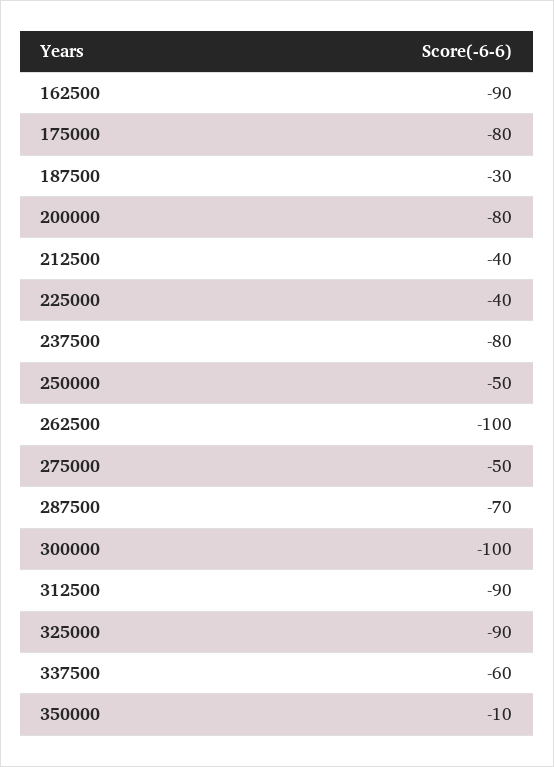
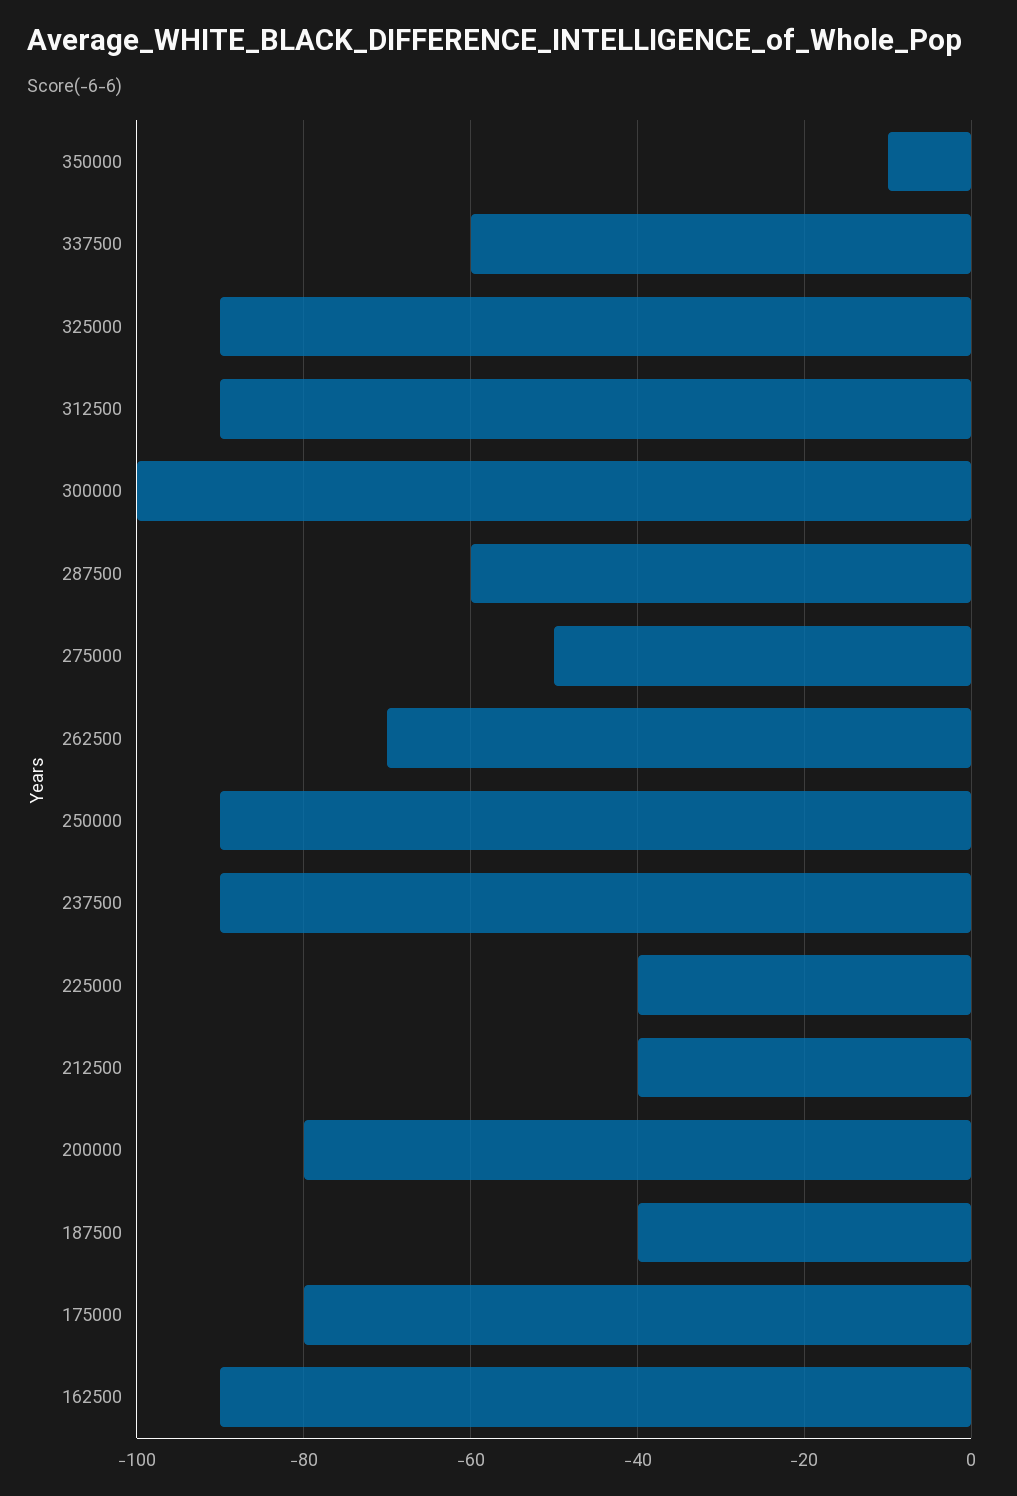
  {
    "162500": -90,
    "175000": -80,
-   "187500": -30,
+   "187500": -40,
    "200000": -80,
    "212500": -40,
    "225000": -40,
-   "237500": -80,
+   "237500": -90,
-   "250000": -50,
+   "250000": -90,
-   "262500": -100,
+   "262500": -70,
    "275000": -50,
-   "287500": -70,
+   "287500": -60,
    "300000": -100,
    "312500": -90,
    "325000": -90,
    "337500": -60,
    "350000": -10
  }

